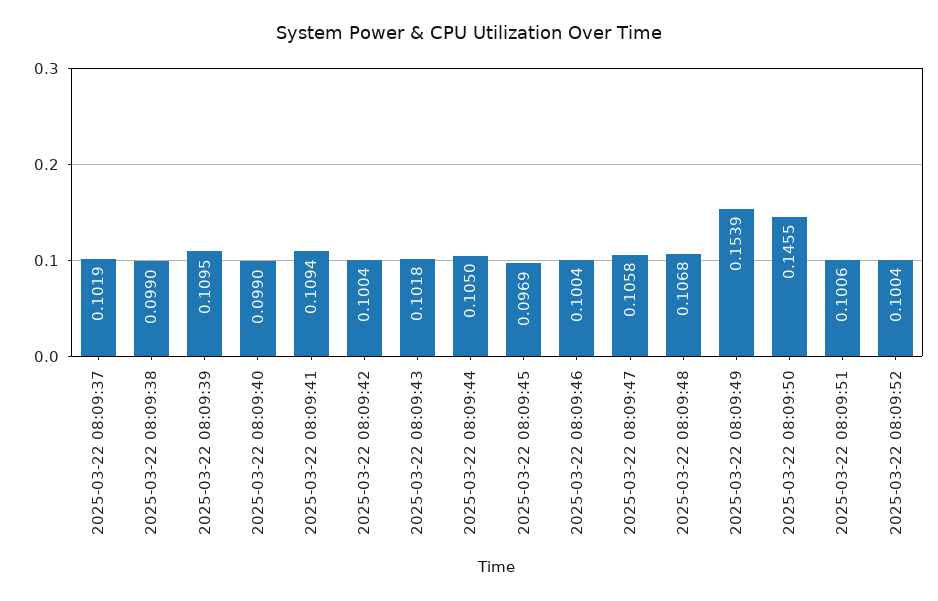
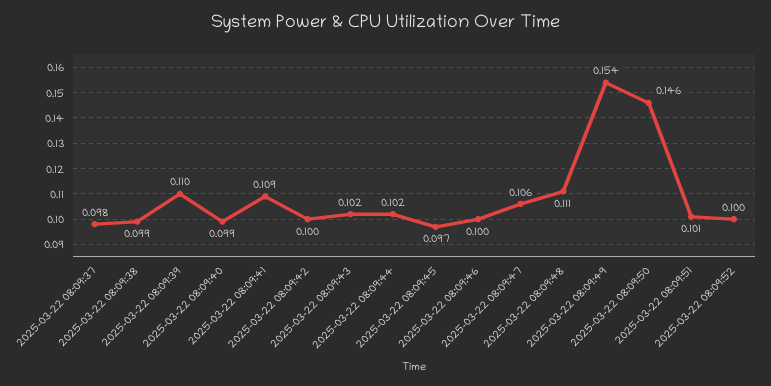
  {
-   "2025-03-22 08:09:37": 0.1019,
+   "2025-03-22 08:09:37": 0.098,
    "2025-03-22 08:09:38": 0.099,
    "2025-03-22 08:09:39": 0.1095,
    "2025-03-22 08:09:40": 0.099,
    "2025-03-22 08:09:41": 0.1094,
    "2025-03-22 08:09:42": 0.1004,
    "2025-03-22 08:09:43": 0.1018,
-   "2025-03-22 08:09:44": 0.105,
+   "2025-03-22 08:09:44": 0.102,
    "2025-03-22 08:09:45": 0.0969,
    "2025-03-22 08:09:46": 0.1004,
    "2025-03-22 08:09:47": 0.1058,
-   "2025-03-22 08:09:48": 0.1068,
+   "2025-03-22 08:09:48": 0.111,
    "2025-03-22 08:09:49": 0.1539,
    "2025-03-22 08:09:50": 0.1455,
    "2025-03-22 08:09:51": 0.1006,
    "2025-03-22 08:09:52": 0.1004
  }

